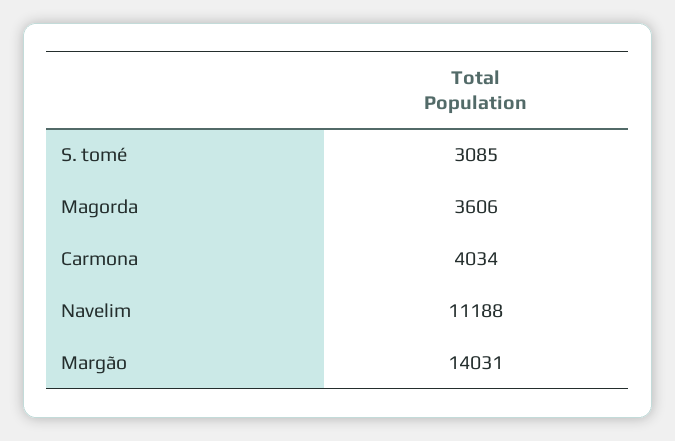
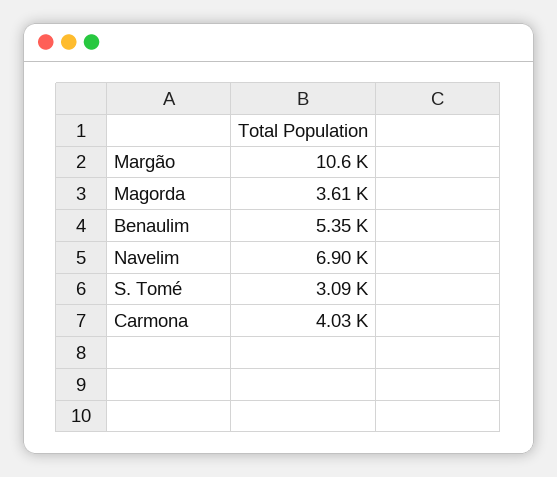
  {
    "S. tomé": 3085,
    "Magorda": 3606,
    "Carmona": 4034,
-   "Navelim": 11188,
+   "Navelim": 6900,
-   "Margão": 14031
+   "Margão": 10600,
+   "Benaulim": 5350
  }

